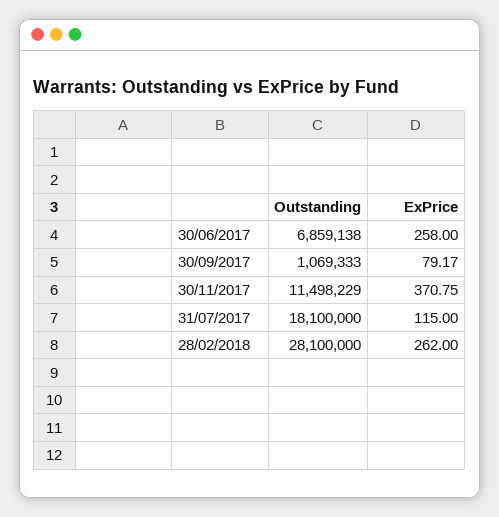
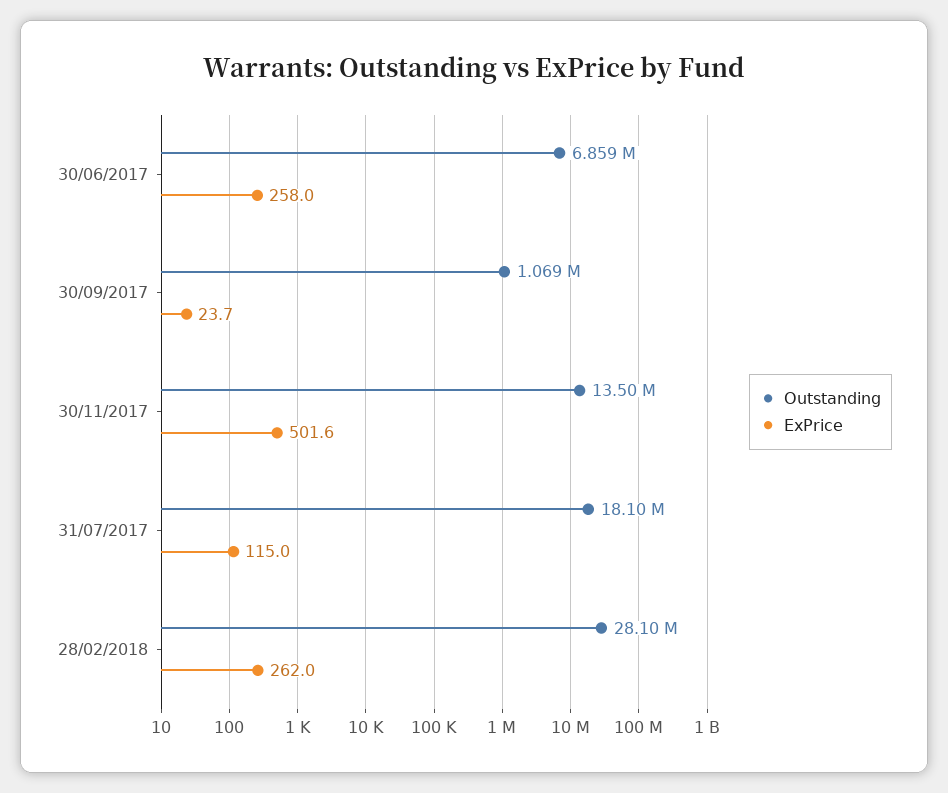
  {
    "Outstanding": {
      "30/06/2017": 6859138,
      "30/09/2017": 1069333,
-     "30/11/2017": 11498229,
+     "30/11/2017": 13500000,
      "31/07/2017": 18100000,
      "28/02/2018": 28100000
    },
    "ExPrice": {
      "30/06/2017": 258,
-     "30/09/2017": 79.17,
+     "30/09/2017": 23.7,
-     "30/11/2017": 370.75,
+     "30/11/2017": 501.6,
      "31/07/2017": 115,
      "28/02/2018": 262
    }
  }

